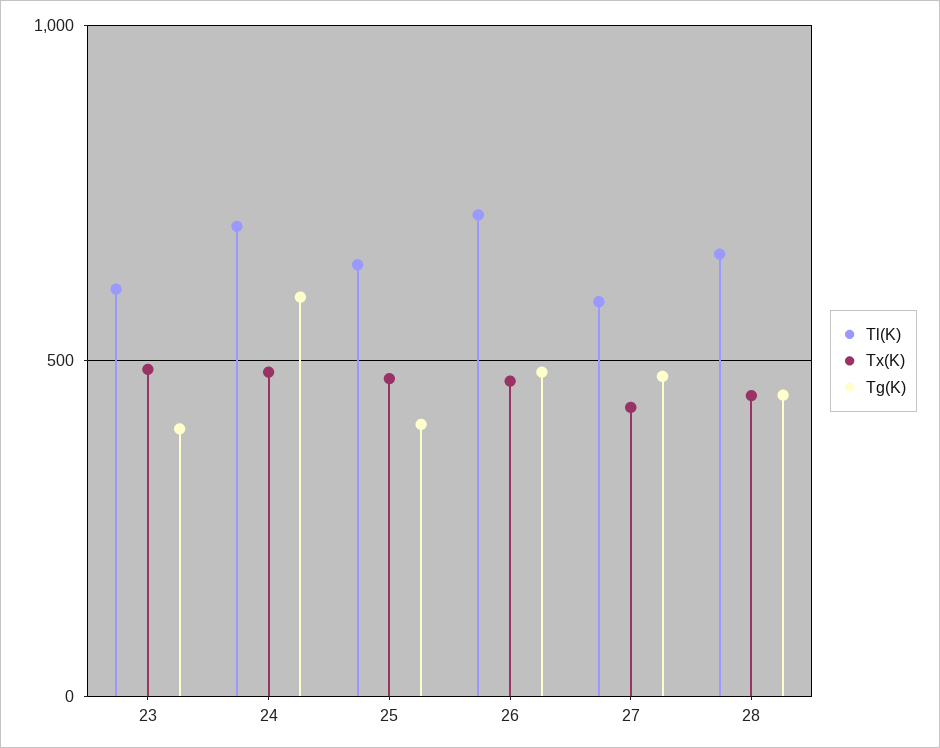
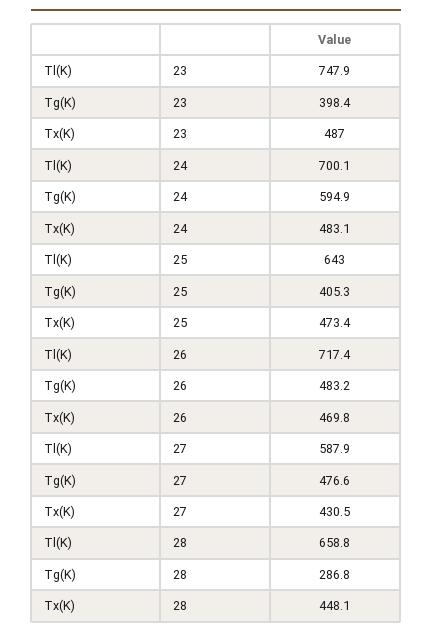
  {
    "Tl(K)": {
-     "23": 600,
+     "23": 747.9,
      "24": 700.1,
      "25": 643,
      "26": 717.4,
      "27": 587.9,
      "28": 658.8
    },
    "Tx(K)": {
      "23": 487,
      "24": 483.1,
      "25": 473.4,
      "26": 469.8,
      "27": 430.5,
      "28": 448.1
    },
    "Tg(K)": {
      "23": 398.4,
      "24": 594.9,
      "25": 405.3,
      "26": 483.2,
      "27": 476.6,
-     "28": 450
+     "28": 286.8
    }
  }

